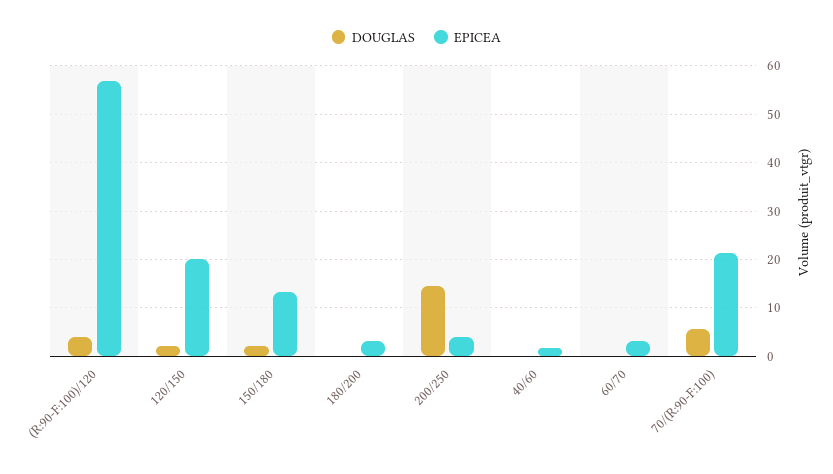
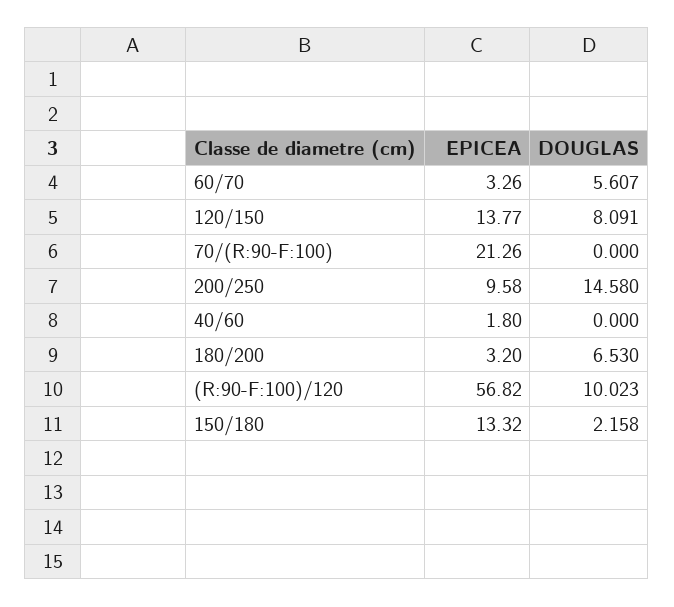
  {
    "DOUGLAS": {
-     "(R:90-F:100)/120": 4,
+     "(R:90-F:100)/120": 10.023,
-     "120/150": 2,
+     "120/150": 8.091,
      "150/180": 2.158,
-     "180/200": 0,
+     "180/200": 6.53,
      "200/250": 14.58,
      "40/60": 0,
-     "60/70": 0,
+     "60/70": 5.607,
-     "70/(R:90-F:100)": 6
+     "70/(R:90-F:100)": 0
    },
    "EPICEA": {
      "(R:90-F:100)/120": 56.82,
-     "120/150": 20,
+     "120/150": 13.77,
      "150/180": 13.32,
      "180/200": 3.2,
-     "200/250": 4,
+     "200/250": 9.58,
      "40/60": 1.8,
      "60/70": 3.26,
      "70/(R:90-F:100)": 21.26
    }
  }

